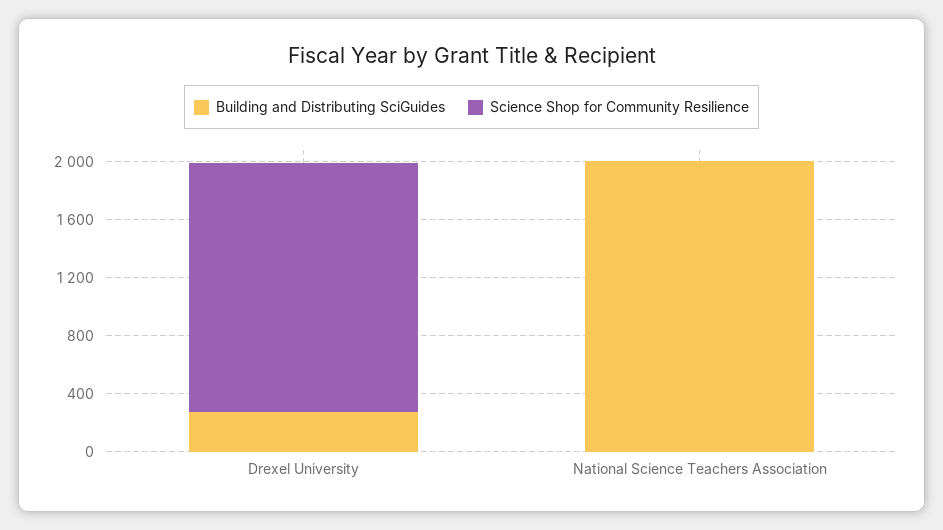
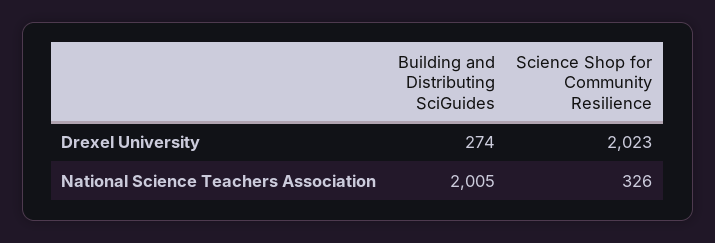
  {
    "Building and Distributing SciGuides": {
      "Drexel University": 274,
      "National Science Teachers Association": 2005
    },
    "Science Shop for Community Resilience": {
-     "Drexel University": 1700,
+     "Drexel University": 2023,
-     "National Science Teachers Association": 0
+     "National Science Teachers Association": 326
    }
  }

